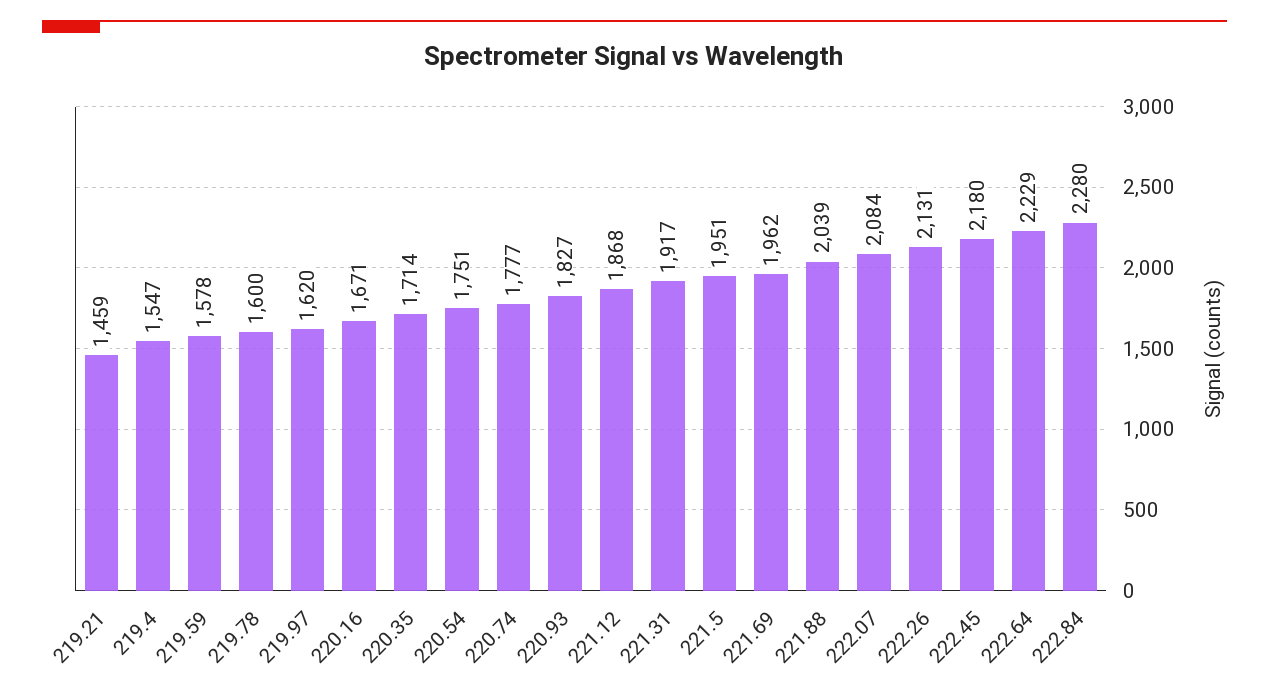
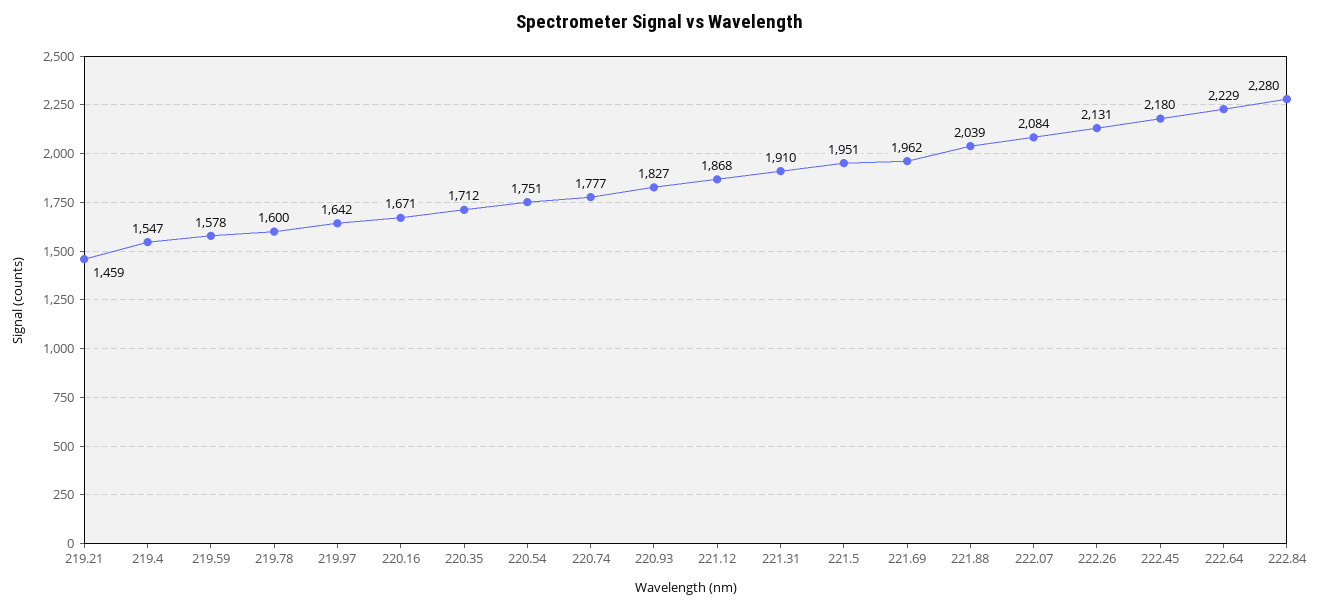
  {
    "219.21": 1459,
    "219.4": 1547,
    "219.59": 1578,
    "219.78": 1600,
-   "219.97": 1620,
+   "219.97": 1642,
    "220.16": 1671,
-   "220.35": 1714,
+   "220.35": 1712,
    "220.54": 1751,
    "220.74": 1777,
    "220.93": 1827,
    "221.12": 1868,
-   "221.31": 1917,
+   "221.31": 1910,
    "221.5": 1951,
    "221.69": 1962,
    "221.88": 2039,
    "222.07": 2084,
    "222.26": 2131,
    "222.45": 2180,
    "222.64": 2229,
    "222.84": 2280
  }

